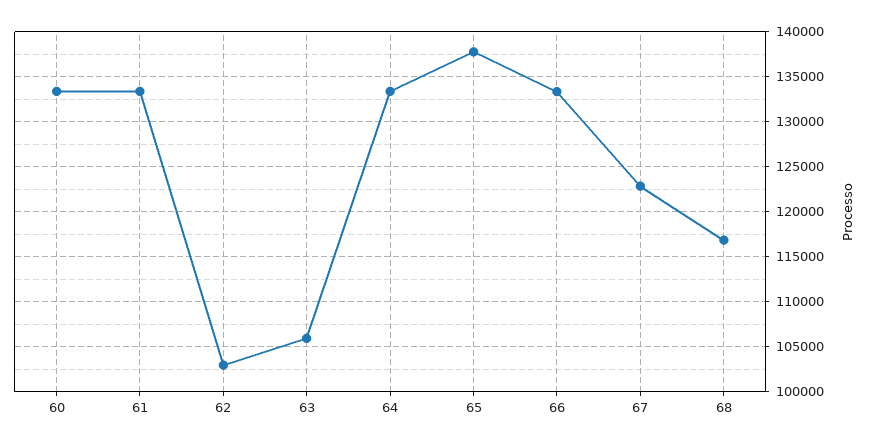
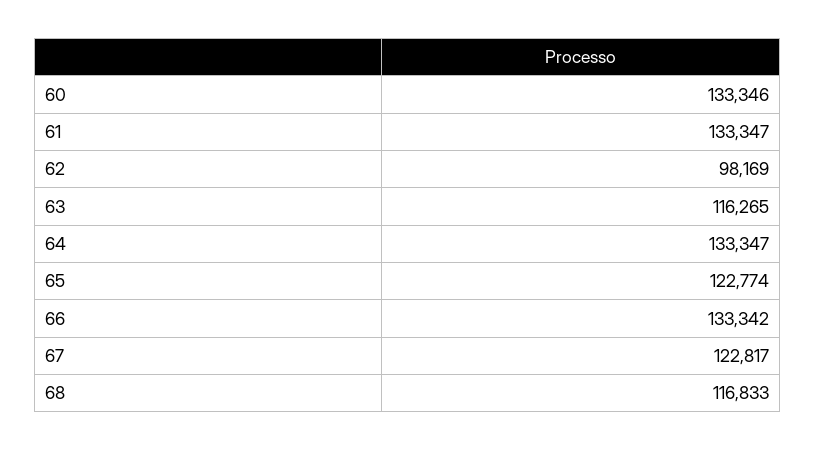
  {
    "60": 133346,
    "61": 133347,
-   "62": 103000,
+   "62": 98169,
-   "63": 106000,
+   "63": 116265,
    "64": 133347,
-   "65": 138000,
+   "65": 122774,
    "66": 133342,
    "67": 122817,
    "68": 116833
  }

